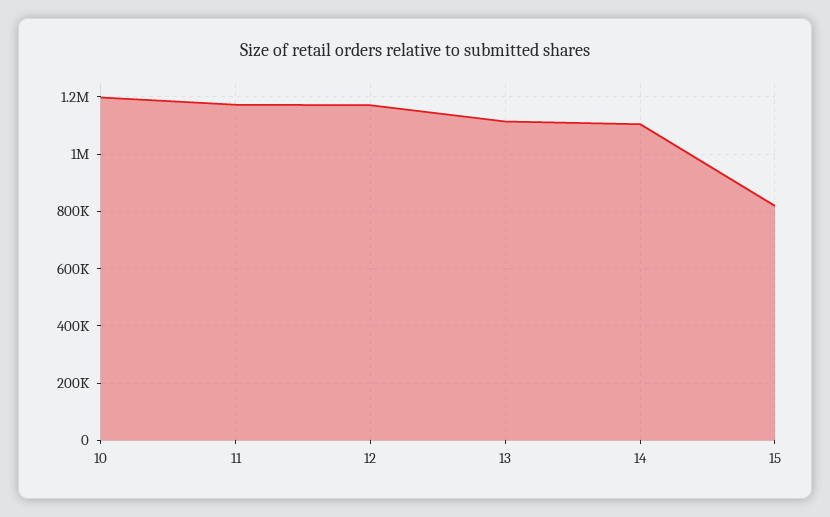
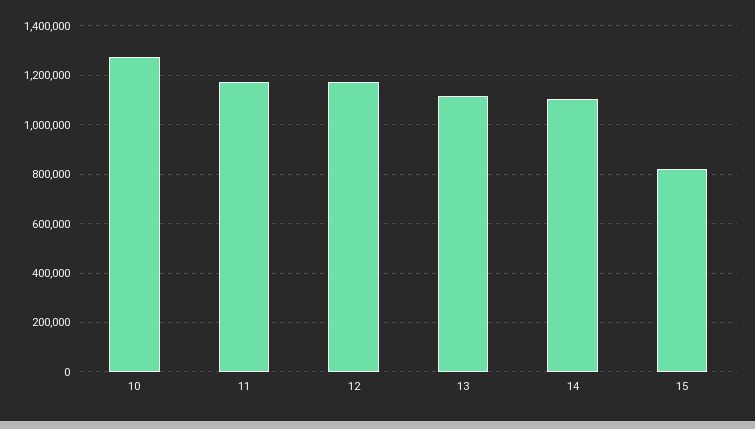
  {
-   "10": 1200000,
+   "10": 1275000,
    "11": 1175000,
    "12": 1175000,
    "13": 1125000,
    "14": 1100000,
    "15": 825000
  }

